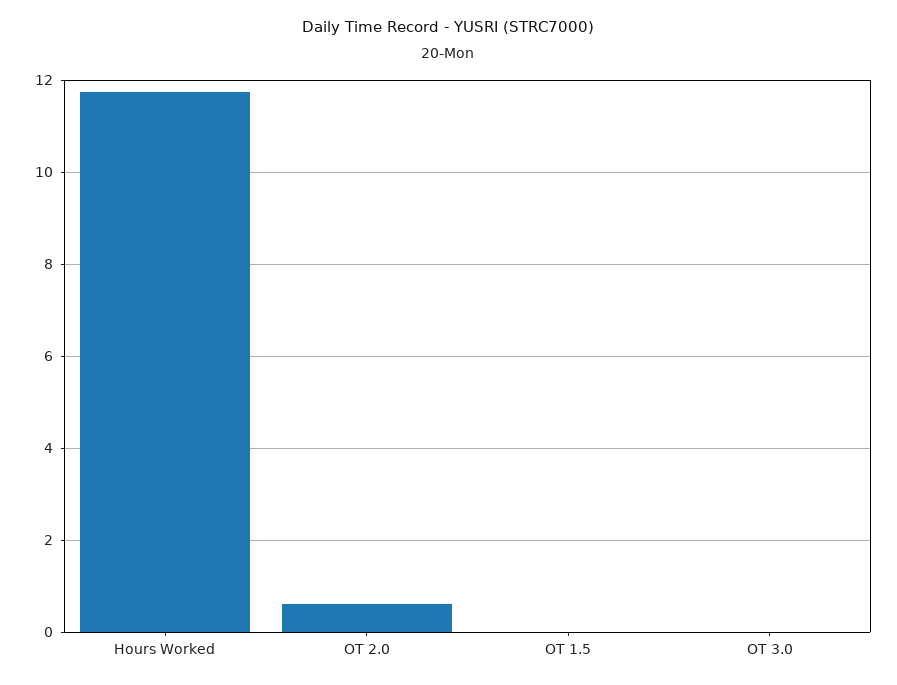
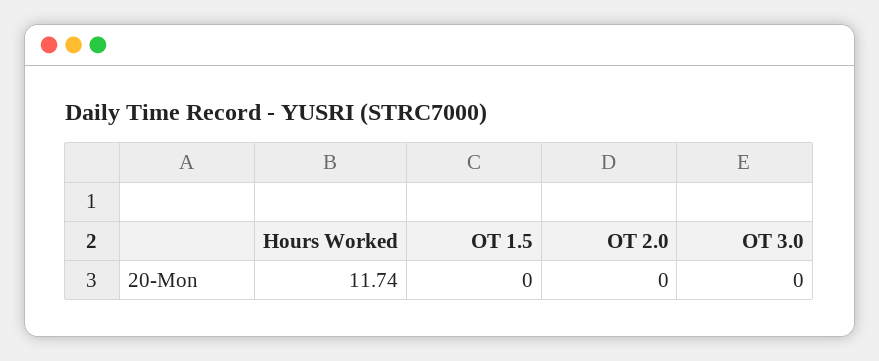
  {
    "Hours Worked": 11.74,
-   "OT 2.0": 0.6,
+   "OT 2.0": 0,
    "OT 1.5": 0,
    "OT 3.0": 0
  }

